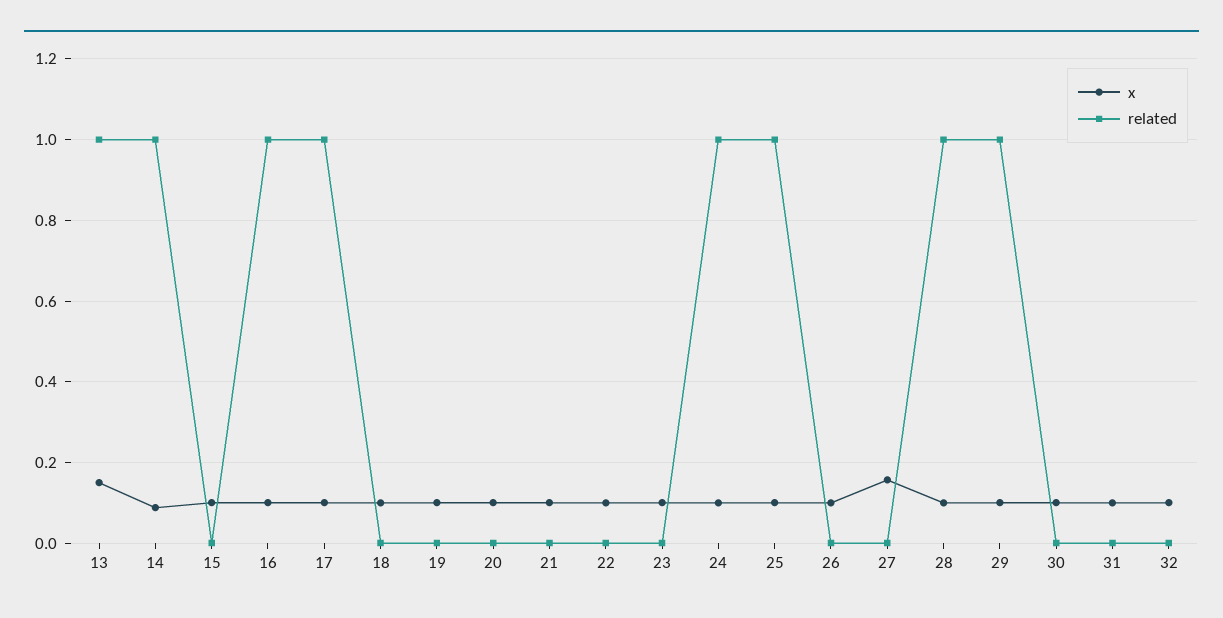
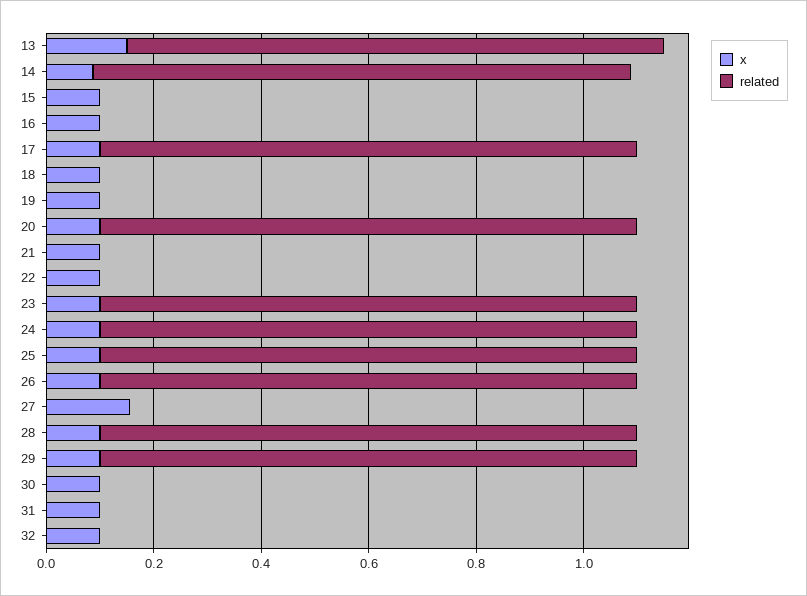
  {
    "x": {
      "13": 0.14,
      "14": 0.08,
      "15": 0.1,
      "16": 0.1,
      "17": 0.1,
      "18": 0.1,
      "19": 0.1,
      "20": 0.1,
      "21": 0.1,
      "22": 0.1,
      "23": 0.1,
      "24": 0.1,
      "25": 0.1,
      "26": 0.1,
      "27": 0.16,
      "28": 0.1,
      "29": 0.1,
      "30": 0.1,
      "31": 0.1,
      "32": 0.1
    },
    "related": {
      "13": 1,
      "14": 1,
      "15": 0,
-     "16": 1,
+     "16": 0,
      "17": 1,
      "18": 0,
      "19": 0,
-     "20": 0,
+     "20": 1,
      "21": 0,
      "22": 0,
-     "23": 0,
+     "23": 1,
      "24": 1,
      "25": 1,
-     "26": 0,
+     "26": 1,
      "27": 0,
      "28": 1,
      "29": 1,
      "30": 0,
      "31": 0,
      "32": 0
    }
  }

